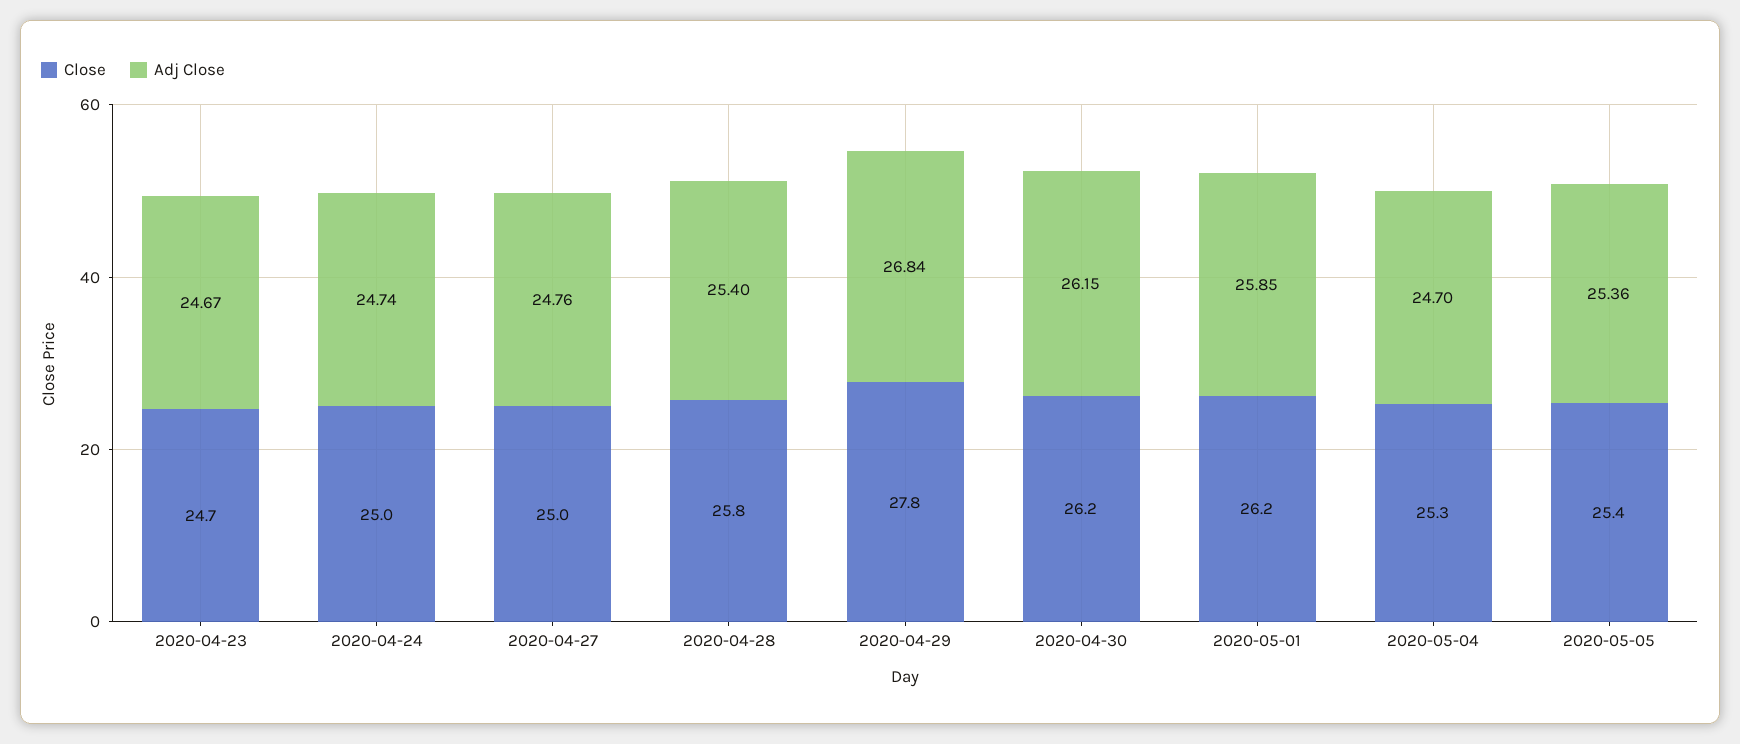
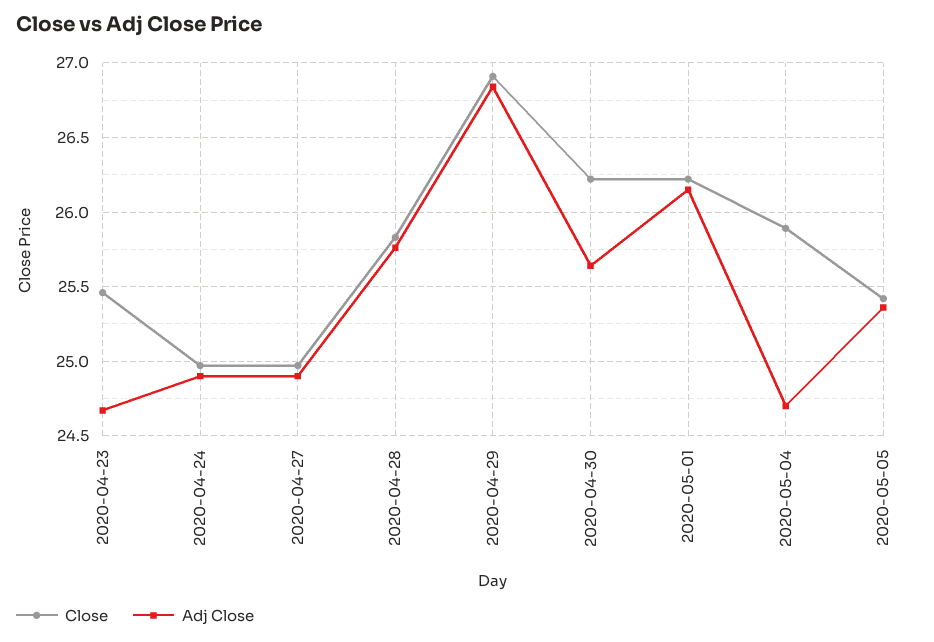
  {
    "Close": {
-     "2020-04-23": 24.7,
+     "2020-04-23": 25.45,
      "2020-04-24": 25,
      "2020-04-27": 25,
      "2020-04-28": 25.8,
-     "2020-04-29": 27.8,
+     "2020-04-29": 26.9,
      "2020-04-30": 26.2,
      "2020-05-01": 26.2,
-     "2020-05-04": 25.3,
+     "2020-05-04": 25.9,
      "2020-05-05": 25.4
    },
    "Adj Close": {
      "2020-04-23": 24.67,
-     "2020-04-24": 24.74,
+     "2020-04-24": 24.9,
-     "2020-04-27": 24.76,
+     "2020-04-27": 24.9,
-     "2020-04-28": 25.4,
+     "2020-04-28": 25.75,
      "2020-04-29": 26.84,
-     "2020-04-30": 26.15,
+     "2020-04-30": 25.65,
-     "2020-05-01": 25.85,
+     "2020-05-01": 26.15,
      "2020-05-04": 24.7,
      "2020-05-05": 25.36
    }
  }

